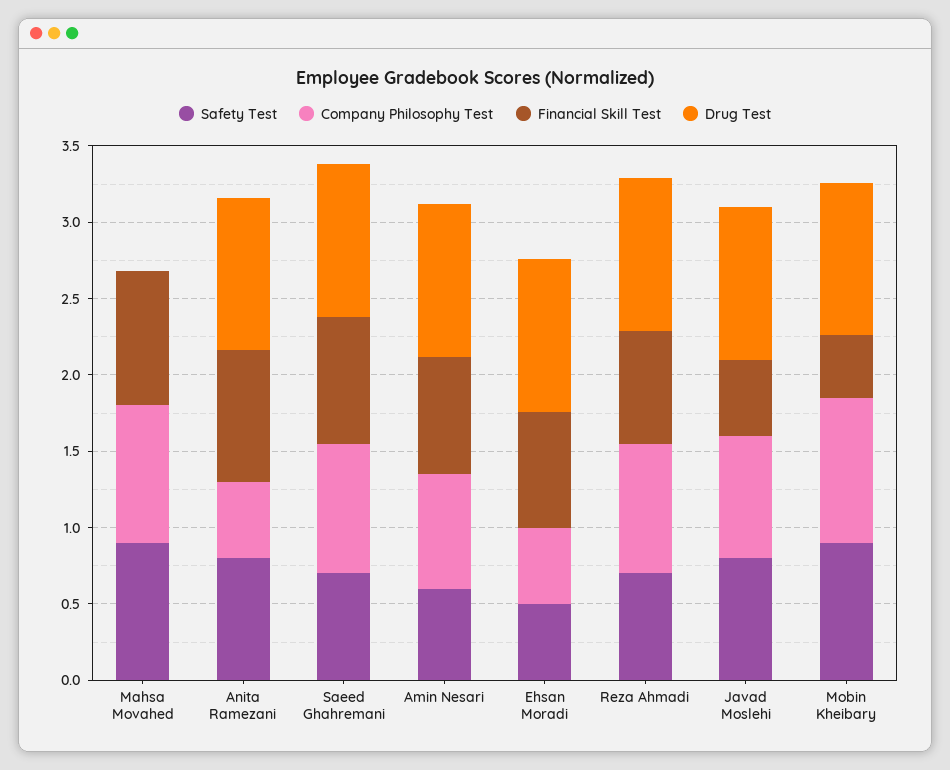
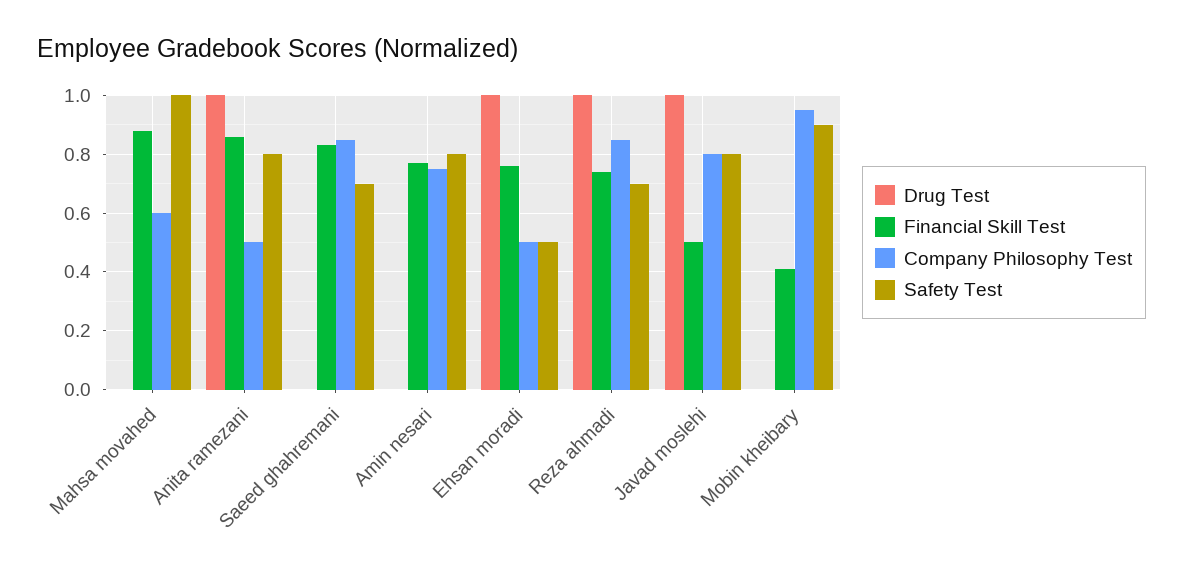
  {
    "Safety Test": {
-     "Mahsa Movahed": 0.9,
+     "Mahsa Movahed": 1,
      "Anita Ramezani": 0.8,
      "Saeed Ghahremani": 0.7,
-     "Amin Nesari": 0.6,
+     "Amin Nesari": 0.8,
      "Ehsan Moradi": 0.5,
      "Reza Ahmadi": 0.7,
      "Javad Moslehi": 0.8,
      "Mobin Kheibary": 0.9
    },
    "Company Philosophy Test": {
-     "Mahsa Movahed": 0.9,
+     "Mahsa Movahed": 0.6,
      "Anita Ramezani": 0.5,
      "Saeed Ghahremani": 0.85,
      "Amin Nesari": 0.75,
      "Ehsan Moradi": 0.5,
      "Reza Ahmadi": 0.85,
      "Javad Moslehi": 0.8,
      "Mobin Kheibary": 0.95
    },
    "Financial Skill Test": {
      "Mahsa Movahed": 0.9,
      "Anita Ramezani": 0.85,
      "Saeed Ghahremani": 0.85,
      "Amin Nesari": 0.75,
      "Ehsan Moradi": 0.75,
      "Reza Ahmadi": 0.75,
      "Javad Moslehi": 0.5,
      "Mobin Kheibary": 0.4
    },
    "Drug Test": {
      "Mahsa Movahed": 0,
      "Anita Ramezani": 1,
-     "Saeed Ghahremani": 1,
+     "Saeed Ghahremani": 0,
-     "Amin Nesari": 1,
+     "Amin Nesari": 0,
      "Ehsan Moradi": 1,
      "Reza Ahmadi": 1,
      "Javad Moslehi": 1,
-     "Mobin Kheibary": 1
+     "Mobin Kheibary": 0
    }
  }

